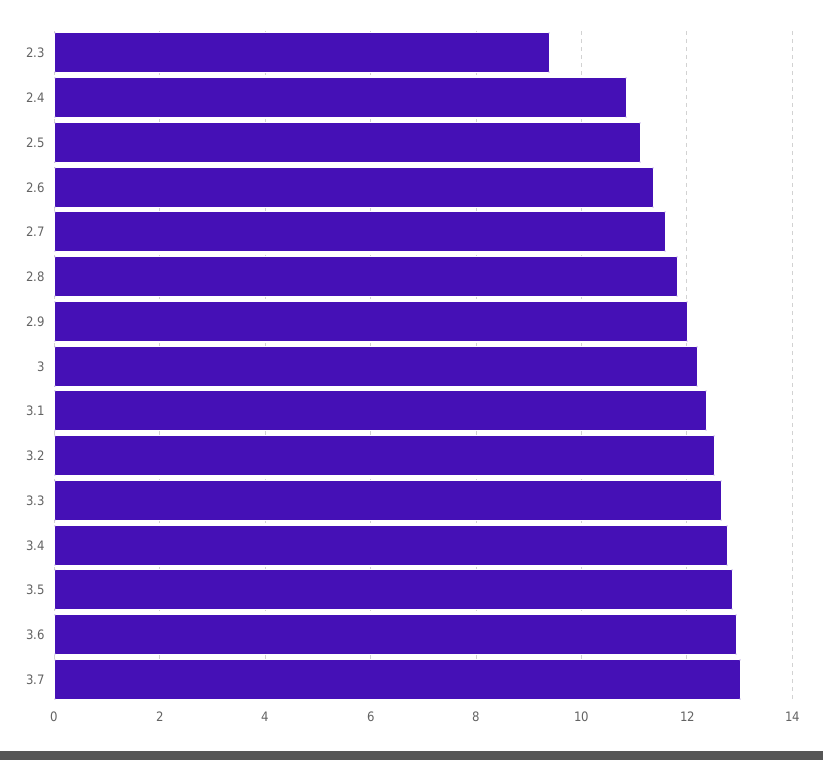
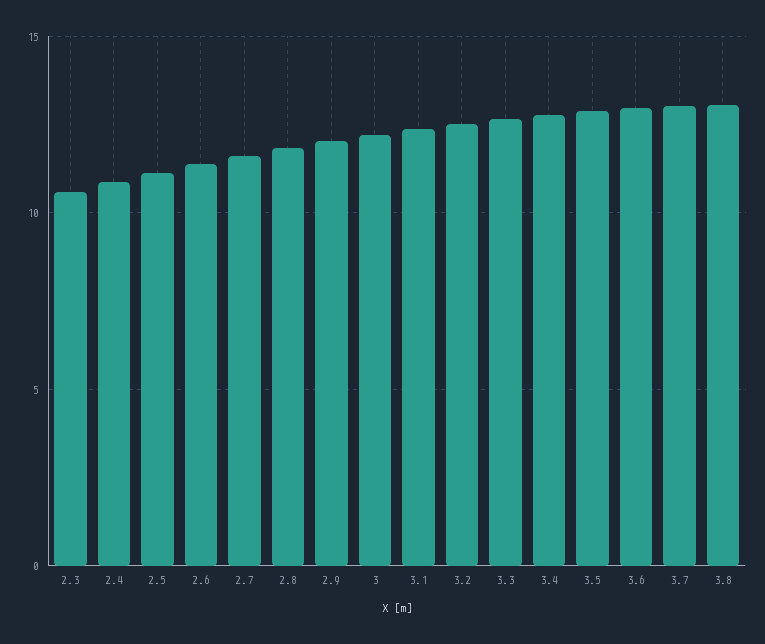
  {
-   "2.3": 9.4,
+   "2.3": 10.5,
    "2.4": 10.8,
    "2.5": 11.2,
    "2.6": 11.4,
    "2.7": 11.6,
    "2.8": 11.8,
    "2.9": 12,
    "3": 12.2,
    "3.1": 12.4,
    "3.2": 12.6,
    "3.3": 12.6,
    "3.4": 12.8,
    "3.5": 12.8,
    "3.6": 13,
-   "3.7": 13
+   "3.7": 13,
+   "3.8": 13
  }

